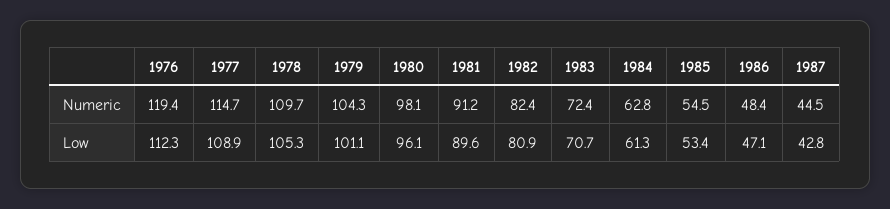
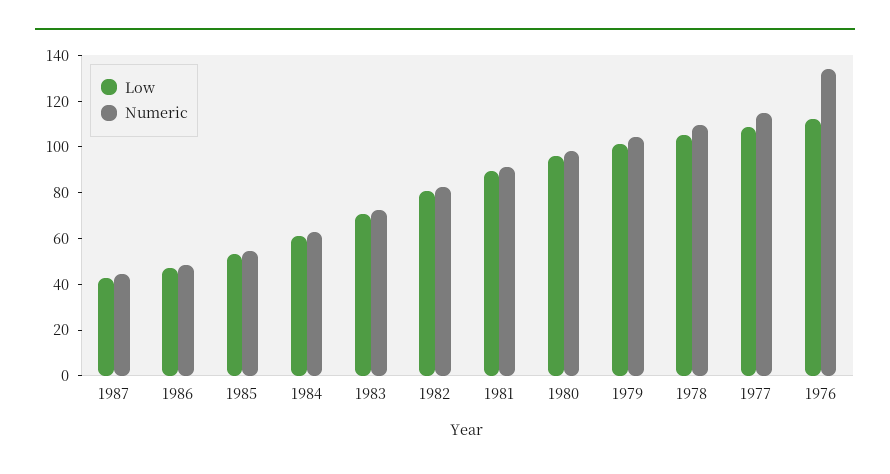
  {
    "Numeric": {
-     "1976": 119.4,
+     "1976": 135,
      "1977": 114.7,
      "1978": 109.7,
      "1979": 104.3,
      "1980": 98.1,
      "1981": 91.2,
      "1982": 82.4,
      "1983": 72.4,
      "1984": 62.8,
      "1985": 54.5,
      "1986": 48.4,
      "1987": 44.5
    },
    "Low": {
      "1976": 112.3,
      "1977": 108.9,
      "1978": 105.3,
      "1979": 101.1,
      "1980": 96.1,
      "1981": 89.6,
      "1982": 80.9,
      "1983": 70.7,
      "1984": 61.3,
      "1985": 53.4,
      "1986": 47.1,
      "1987": 42.8
    }
  }

